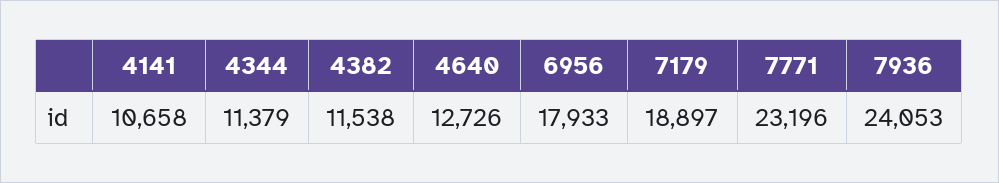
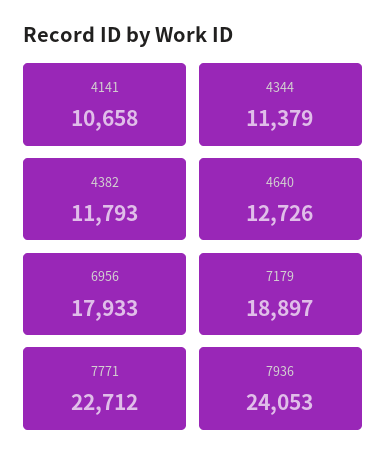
  {
    "4141": 10658,
    "4344": 11379,
-   "4382": 11538,
+   "4382": 11793,
    "4640": 12726,
    "6956": 17933,
    "7179": 18897,
-   "7771": 23196,
+   "7771": 22712,
    "7936": 24053
  }

